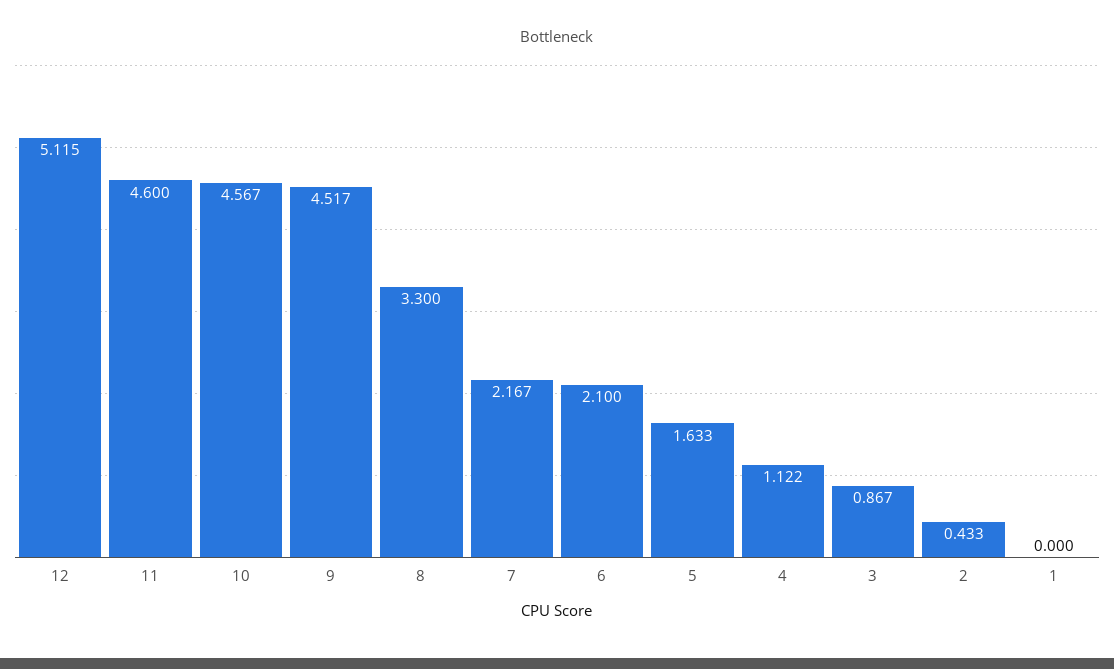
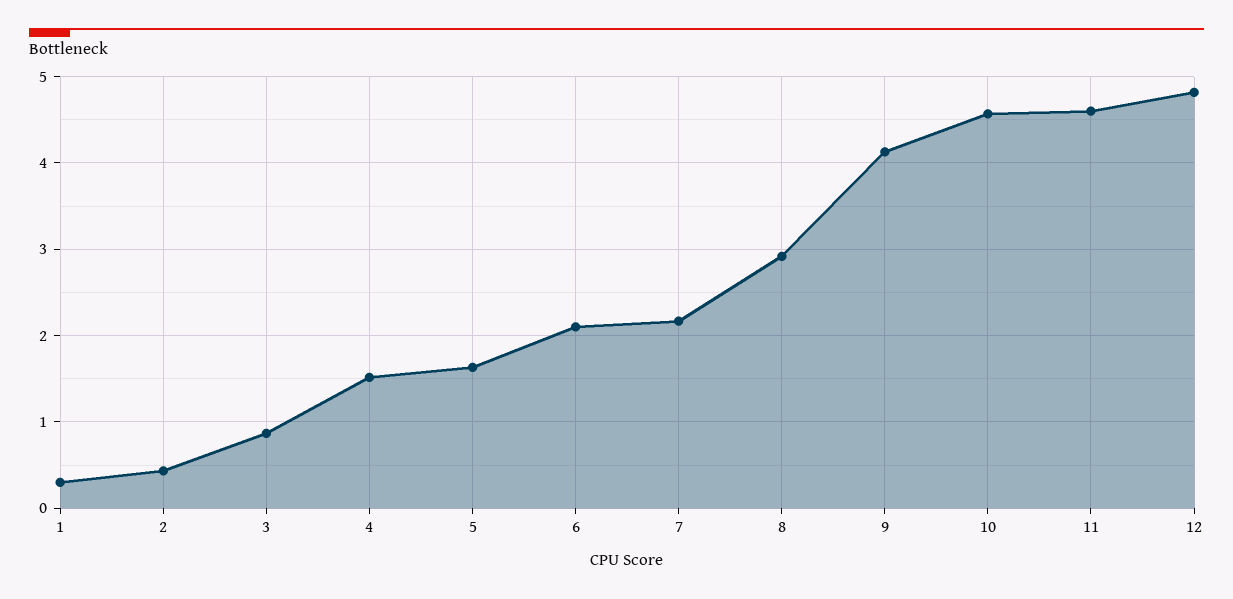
  {
-   "12": 5.115,
+   "12": 4.8,
    "11": 4.6,
    "10": 4.567,
-   "9": 4.517,
+   "9": 4.1,
-   "8": 3.3,
+   "8": 2.9,
    "7": 2.167,
    "6": 2.1,
    "5": 1.633,
-   "4": 1.122,
+   "4": 1.5,
    "3": 0.867,
    "2": 0.433,
-   "1": 0
+   "1": 0.3
  }

